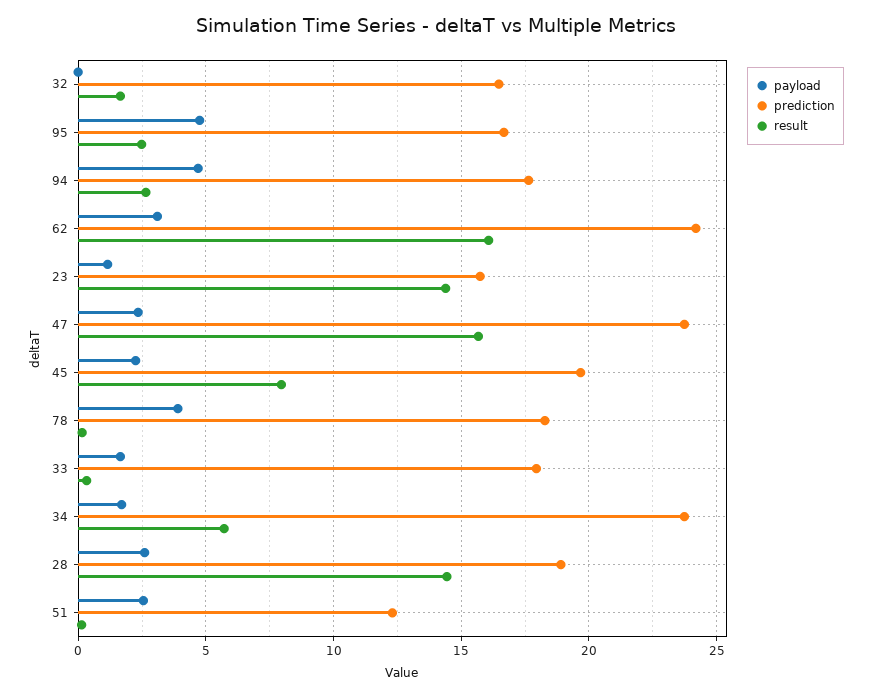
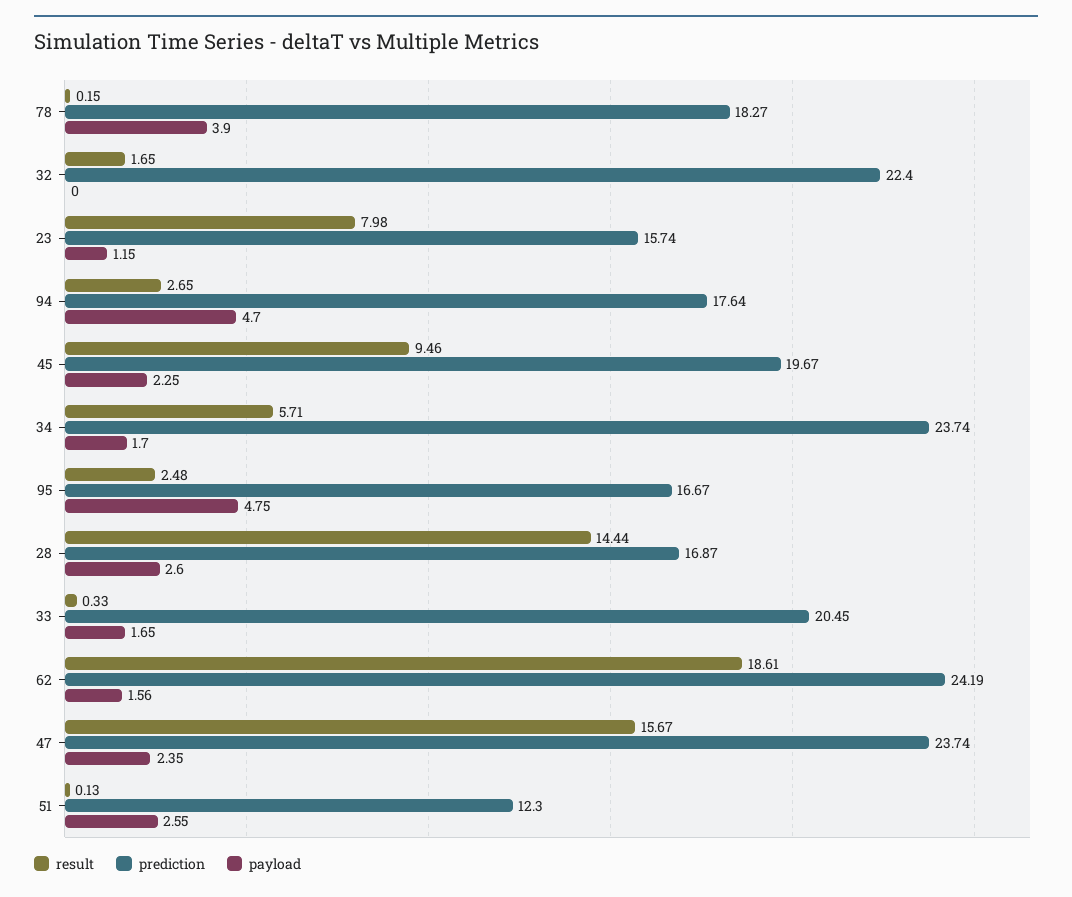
  {
    "payload": {
      "32": 0,
      "95": 4.75,
      "94": 4.7,
-     "62": 3,
+     "62": 1.56,
      "23": 1.15,
      "47": 2.35,
      "45": 2.25,
      "78": 3.9,
      "33": 1.65,
      "34": 1.7,
      "28": 2.6,
      "51": 2.55
    },
    "prediction": {
-     "32": 16.5,
+     "32": 22.4,
      "95": 16.67,
      "94": 17.64,
      "62": 24.19,
      "23": 15.74,
      "47": 23.74,
      "45": 19.67,
      "78": 18.27,
-     "33": 18,
+     "33": 20.45,
      "34": 23.74,
-     "28": 19,
+     "28": 16.87,
      "51": 12.3
    },
    "result": {
      "32": 1.65,
      "95": 2.48,
      "94": 2.65,
-     "62": 16,
+     "62": 18.61,
-     "23": 14.5,
+     "23": 7.98,
      "47": 15.67,
-     "45": 8,
+     "45": 9.46,
      "78": 0.15,
      "33": 0.33,
      "34": 5.71,
      "28": 14.44,
      "51": 0.13
    }
  }

